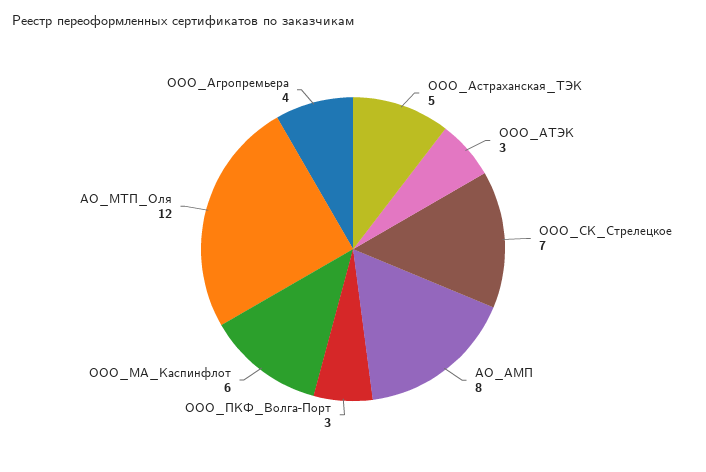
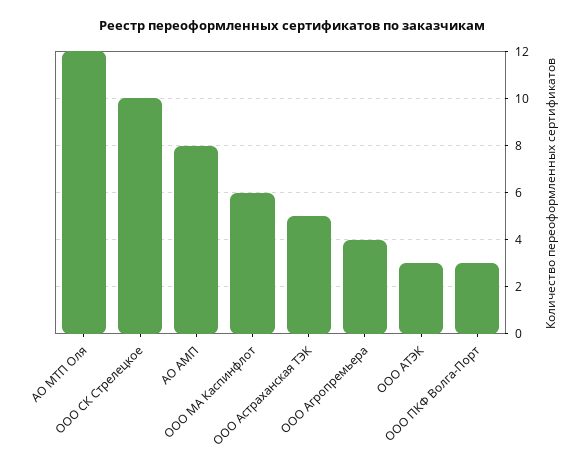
  {
    "ООО_Астраханская_ТЭК": 5,
    "ООО_АТЭК": 3,
-   "ООО_СК_Стрелецкое": 7,
+   "ООО_СК_Стрелецкое": 10,
    "АО_АМП": 8,
    "ООО_ПКФ_Волга-Порт": 3,
    "ООО_МА_Каспинфлот": 6,
    "АО_МТП_Оля": 12,
    "ООО_Агропремьера": 4
  }

